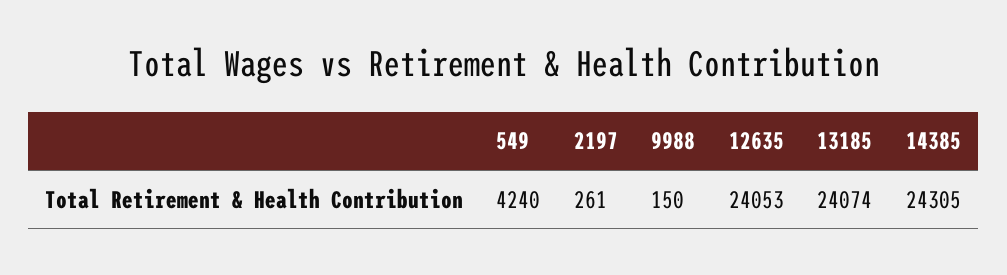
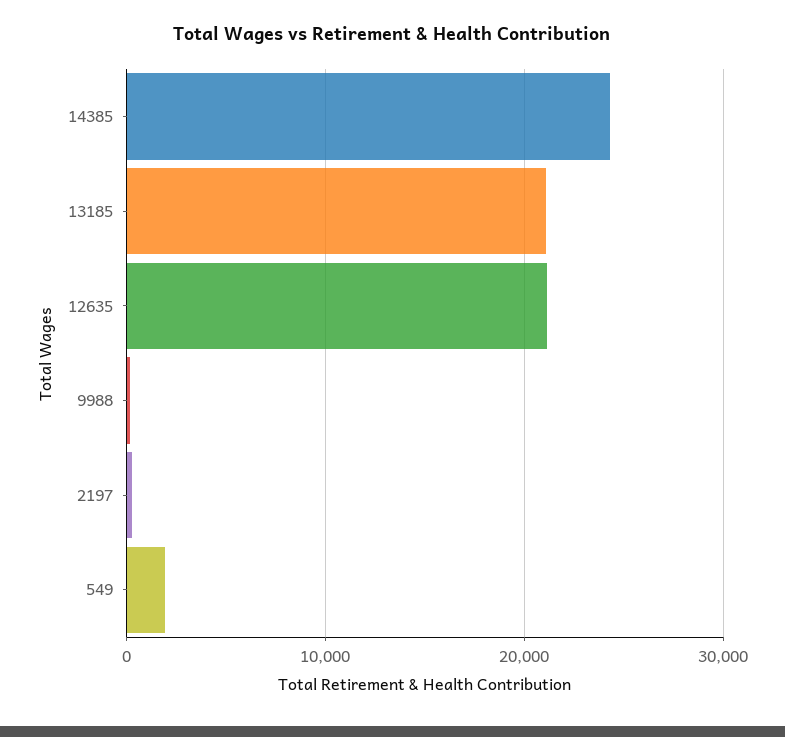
  {
-   "549": 4240,
+   "549": 2000,
    "2197": 261,
    "9988": 150,
-   "12635": 24053,
+   "12635": 21000,
-   "13185": 24074,
+   "13185": 21000,
    "14385": 24305
  }

